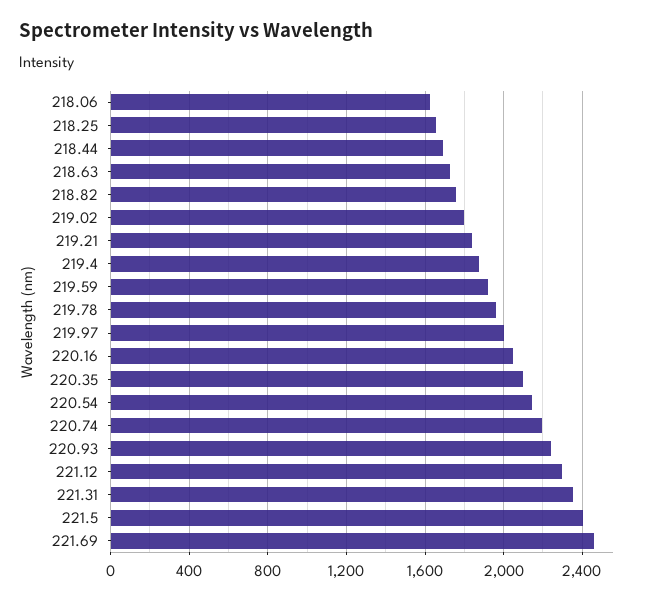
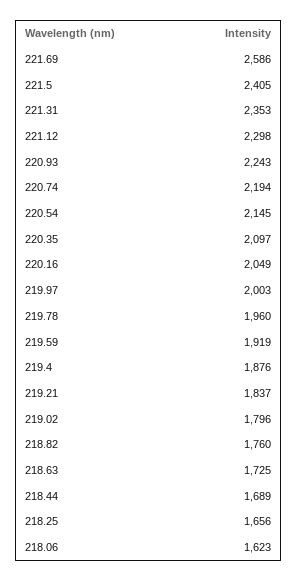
  {
    "218.06": 1623,
    "218.25": 1656,
    "218.44": 1689,
    "218.63": 1725,
    "218.82": 1760,
    "219.02": 1796,
    "219.21": 1837,
    "219.4": 1876,
    "219.59": 1919,
    "219.78": 1960,
    "219.97": 2003,
    "220.16": 2049,
    "220.35": 2097,
    "220.54": 2145,
    "220.74": 2194,
    "220.93": 2243,
    "221.12": 2298,
    "221.31": 2353,
    "221.5": 2405,
-   "221.69": 2450
+   "221.69": 2586
  }

